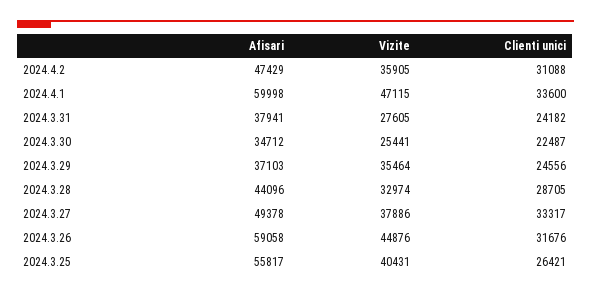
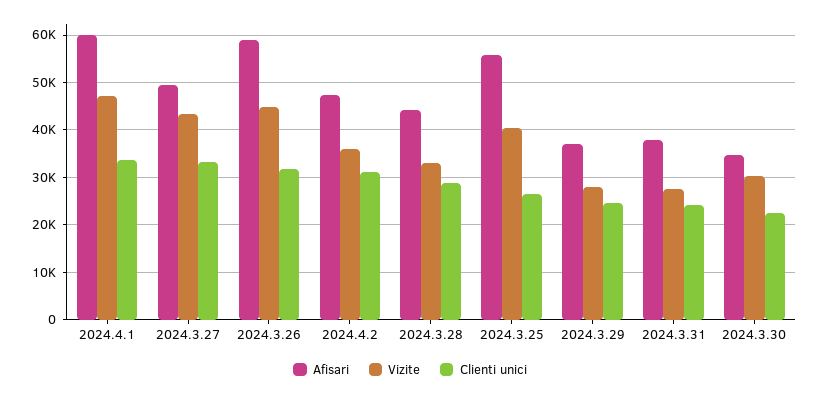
  {
    "Afisari": {
      "2024.4.2": 47429,
      "2024.4.1": 59998,
      "2024.3.31": 37941,
      "2024.3.30": 34712,
      "2024.3.29": 37103,
      "2024.3.28": 44096,
      "2024.3.27": 49378,
      "2024.3.26": 59058,
      "2024.3.25": 55817
    },
    "Vizite": {
      "2024.4.2": 35905,
      "2024.4.1": 47115,
      "2024.3.31": 27605,
-     "2024.3.30": 25441,
+     "2024.3.30": 30000,
-     "2024.3.29": 35464,
+     "2024.3.29": 28000,
      "2024.3.28": 32974,
-     "2024.3.27": 37886,
+     "2024.3.27": 44000,
      "2024.3.26": 44876,
      "2024.3.25": 40431
    },
    "Clienti unici": {
      "2024.4.2": 31088,
      "2024.4.1": 33600,
      "2024.3.31": 24182,
      "2024.3.30": 22487,
      "2024.3.29": 24556,
      "2024.3.28": 28705,
      "2024.3.27": 33317,
      "2024.3.26": 31676,
      "2024.3.25": 26421
    }
  }

